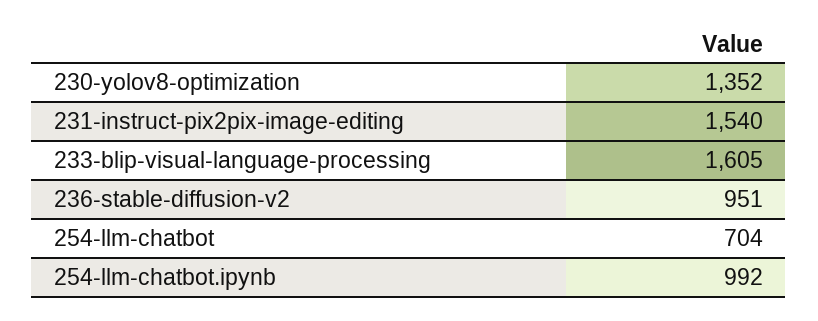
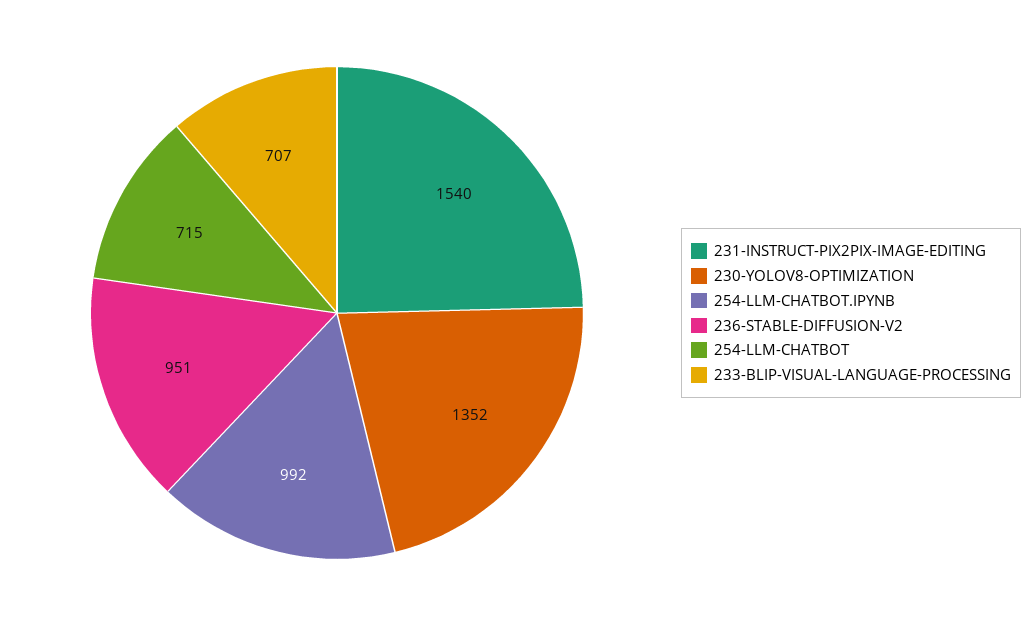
  {
    "230-yolov8-optimization": 1352,
    "231-instruct-pix2pix-image-editing": 1540,
-   "233-blip-visual-language-processing": 1605,
+   "233-blip-visual-language-processing": 707,
    "236-stable-diffusion-v2": 951,
-   "254-llm-chatbot": 704,
+   "254-llm-chatbot": 715,
    "254-llm-chatbot.ipynb": 992
  }

